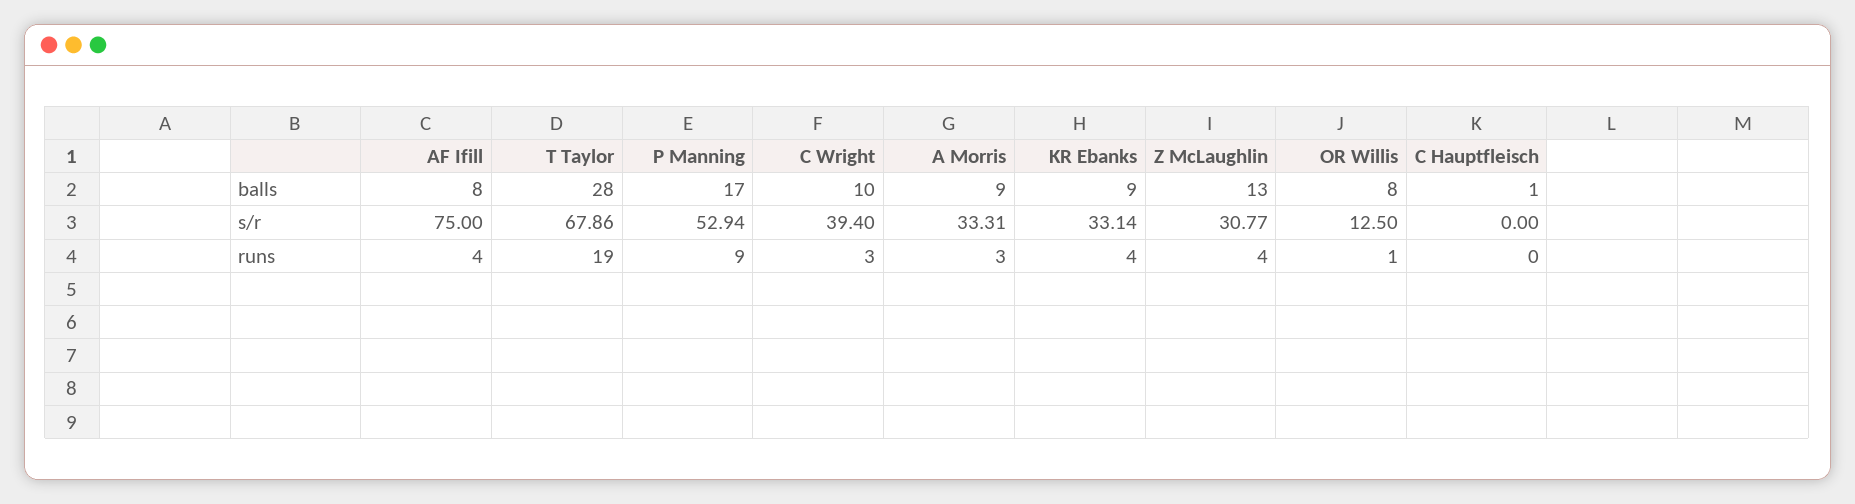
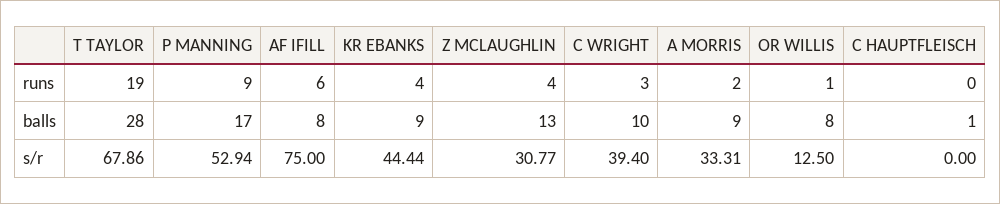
  {
    "AF Ifill": {
      "balls": 8,
      "s/r": 75,
-     "runs": 4
+     "runs": 6
    },
    "T Taylor": {
      "balls": 28,
      "s/r": 67.86,
      "runs": 19
    },
    "P Manning": {
      "balls": 17,
      "s/r": 52.94,
      "runs": 9
    },
    "C Wright": {
      "balls": 10,
      "s/r": 39.4,
      "runs": 3
    },
    "A Morris": {
      "balls": 9,
      "s/r": 33.31,
-     "runs": 3
+     "runs": 2
    },
    "KR Ebanks": {
      "balls": 9,
-     "s/r": 33.14,
+     "s/r": 44.44,
      "runs": 4
    },
    "Z McLaughlin": {
      "balls": 13,
      "s/r": 30.77,
      "runs": 4
    },
    "OR Willis": {
      "balls": 8,
      "s/r": 12.5,
      "runs": 1
    },
    "C Hauptfleisch": {
      "balls": 1,
      "s/r": 0,
      "runs": 0
    }
  }

